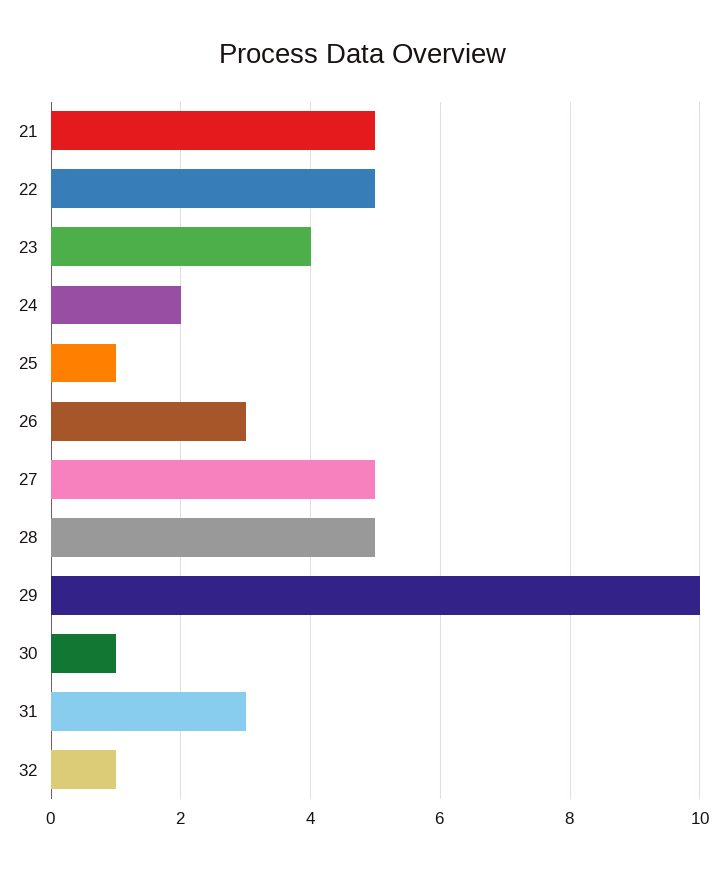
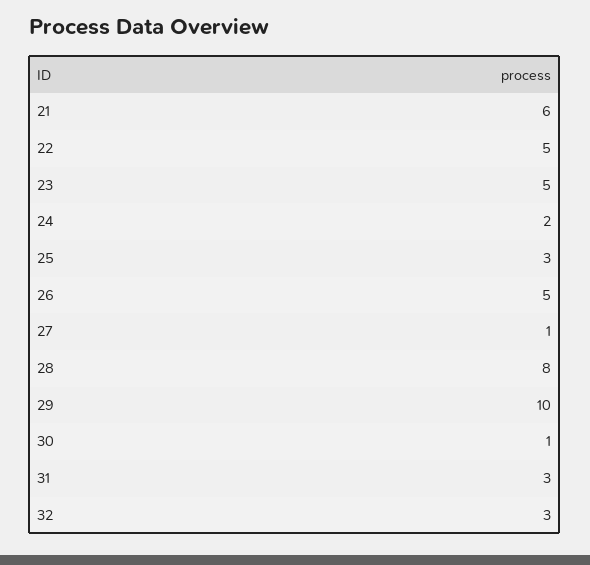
  {
-   "21": 5,
+   "21": 6,
    "22": 5,
-   "23": 4,
+   "23": 5,
    "24": 2,
-   "25": 1,
+   "25": 3,
-   "26": 3,
+   "26": 5,
-   "27": 5,
+   "27": 1,
-   "28": 5,
+   "28": 8,
    "29": 10,
    "30": 1,
    "31": 3,
-   "32": 1
+   "32": 3
  }

